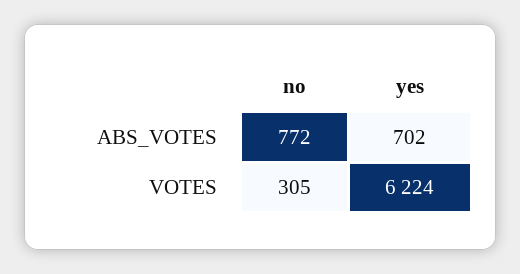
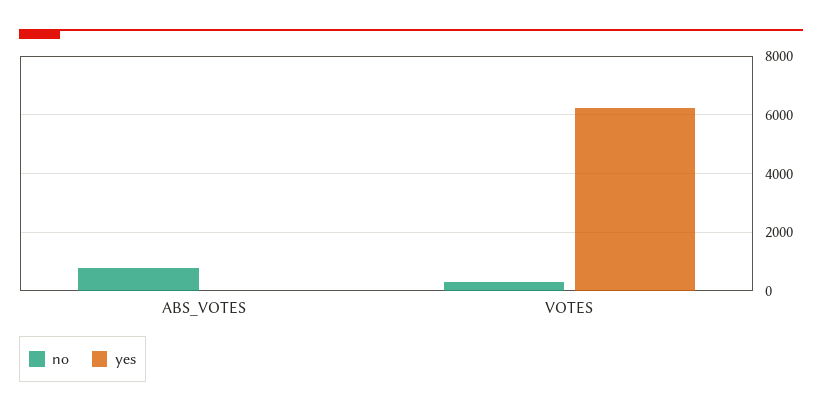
  {
    "no": {
      "ABS_VOTES": 772,
      "VOTES": 305
    },
    "yes": {
-     "ABS_VOTES": 702,
+     "ABS_VOTES": 0,
      "VOTES": 6224
    }
  }

